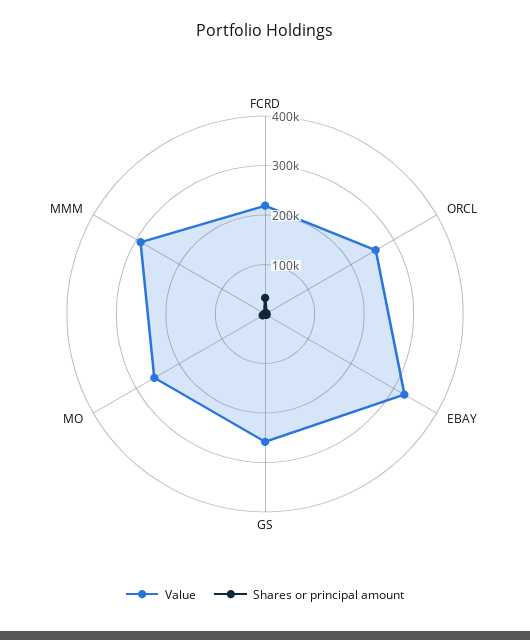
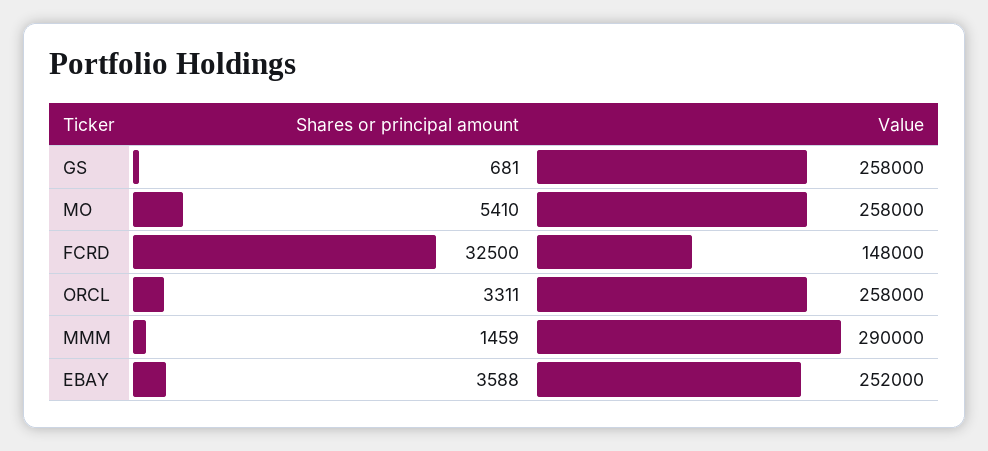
  {
    "Value": {
-     "FCRD": 220000,
+     "FCRD": 148000,
      "ORCL": 258000,
-     "EBAY": 320000,
+     "EBAY": 252000,
      "GS": 258000,
      "MO": 258000,
      "MMM": 290000
    },
    "Shares or principal amount": {
      "FCRD": 32500,
      "ORCL": 3311,
      "EBAY": 3588,
      "GS": 681,
      "MO": 5410,
      "MMM": 1459
    }
  }

